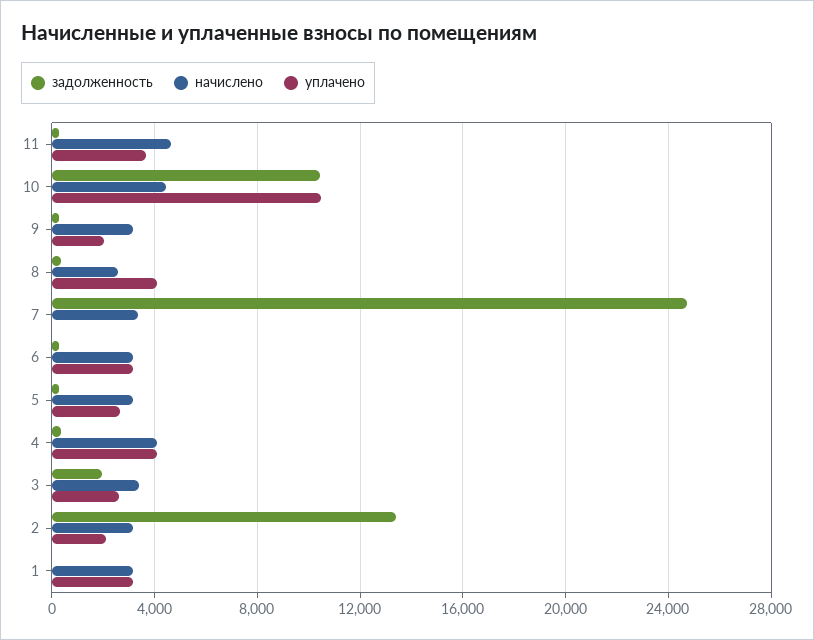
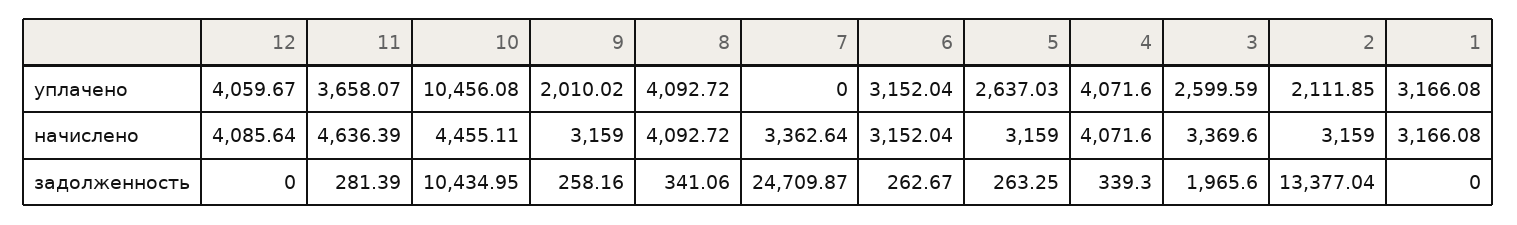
  {
    "задолженность": {
      "11": 281.39,
      "10": 10434.95,
      "9": 258.16,
      "8": 341.06,
      "7": 24709.87,
      "6": 262.67,
      "5": 263.25,
      "4": 339.3,
      "3": 1965.6,
      "2": 13377.04,
-     "1": 0
+     "1": 0,
+     "12": 0
    },
    "начислено": {
      "11": 4636.39,
      "10": 4455.11,
      "9": 3159,
-     "8": 2500,
+     "8": 4092.72,
      "7": 3362.64,
      "6": 3152.04,
      "5": 3159,
      "4": 4071.6,
      "3": 3369.6,
      "2": 3159,
-     "1": 3166.08
+     "1": 3166.08,
+     "12": 4085.64
    },
    "уплачено": {
      "11": 3658.07,
      "10": 10456.08,
      "9": 2010.02,
      "8": 4092.72,
      "7": 0,
      "6": 3152.04,
      "5": 2637.03,
      "4": 4071.6,
      "3": 2599.59,
      "2": 2111.85,
-     "1": 3166.08
+     "1": 3166.08,
+     "12": 4059.67
    }
  }

